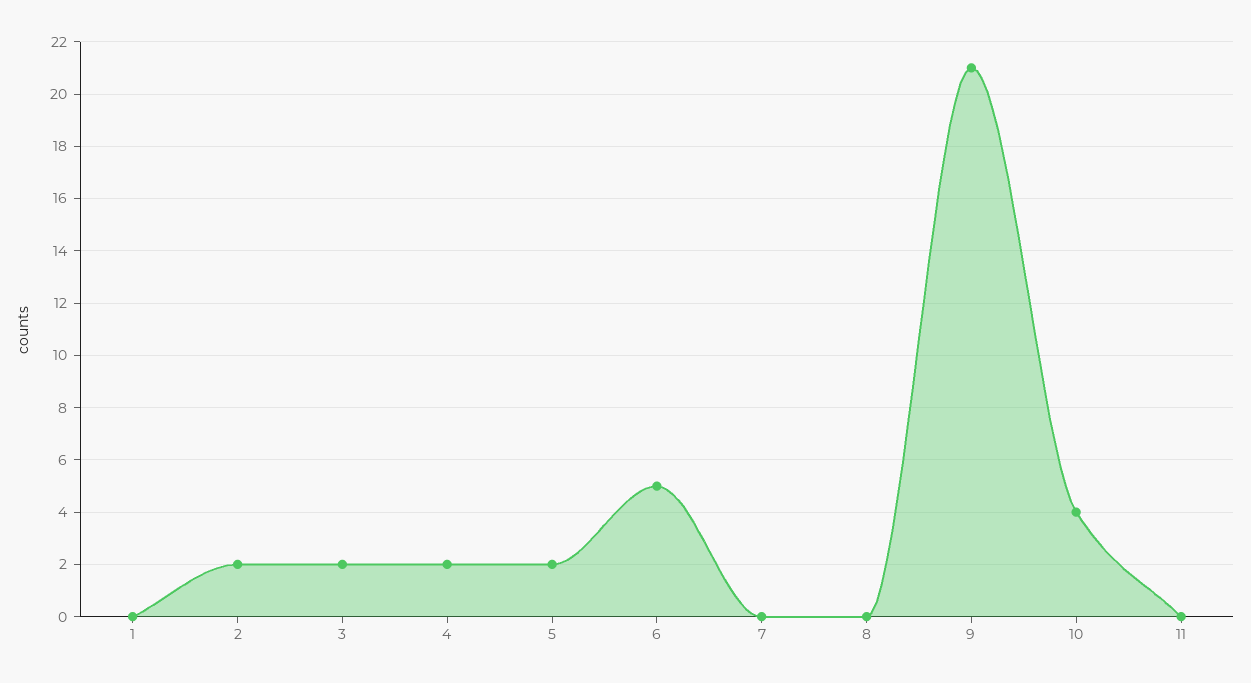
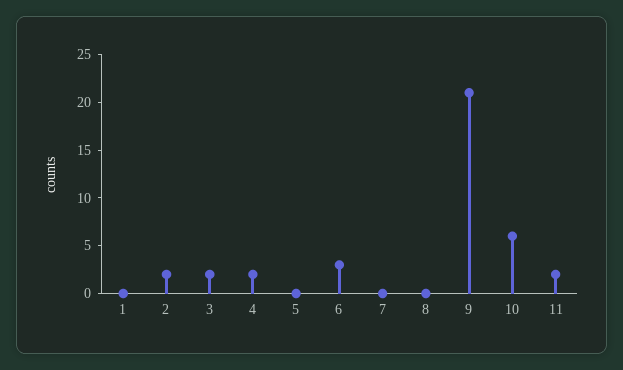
  {
    "1": 0,
    "2": 2,
    "3": 2,
    "4": 2,
-   "5": 2,
+   "5": 0,
-   "6": 5,
+   "6": 3,
    "7": 0,
    "8": 0,
    "9": 21,
-   "10": 4,
+   "10": 6,
-   "11": 0
+   "11": 2
  }

